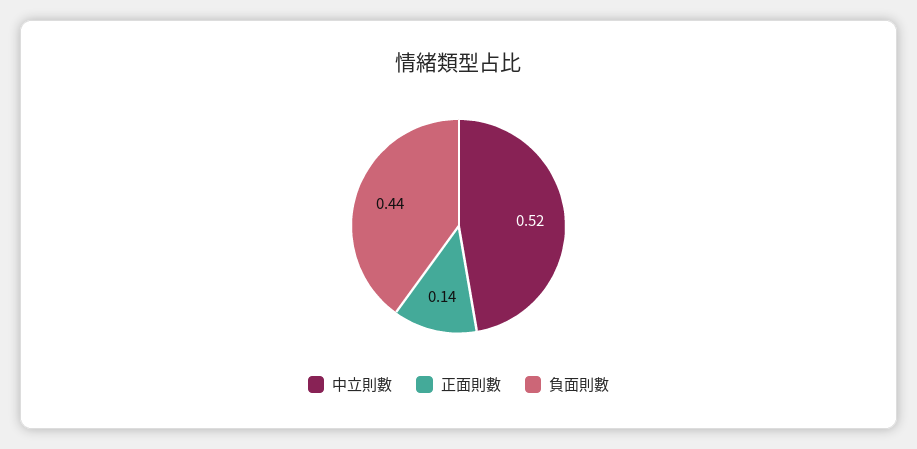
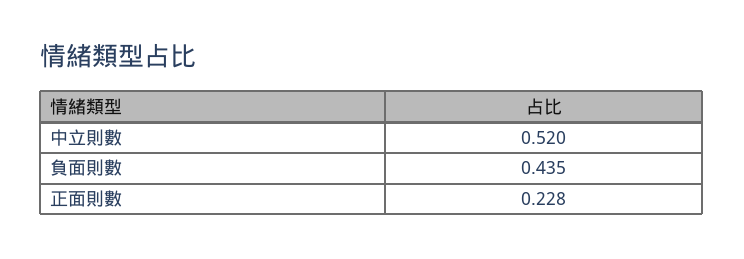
  {
    "中立則數": 0.52,
-   "正面則數": 0.14,
+   "正面則數": 0.228,
    "負面則數": 0.435
  }

